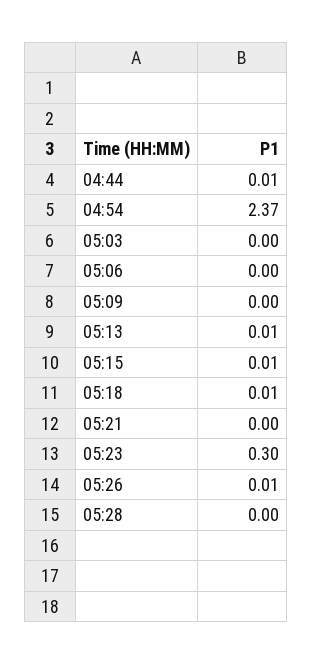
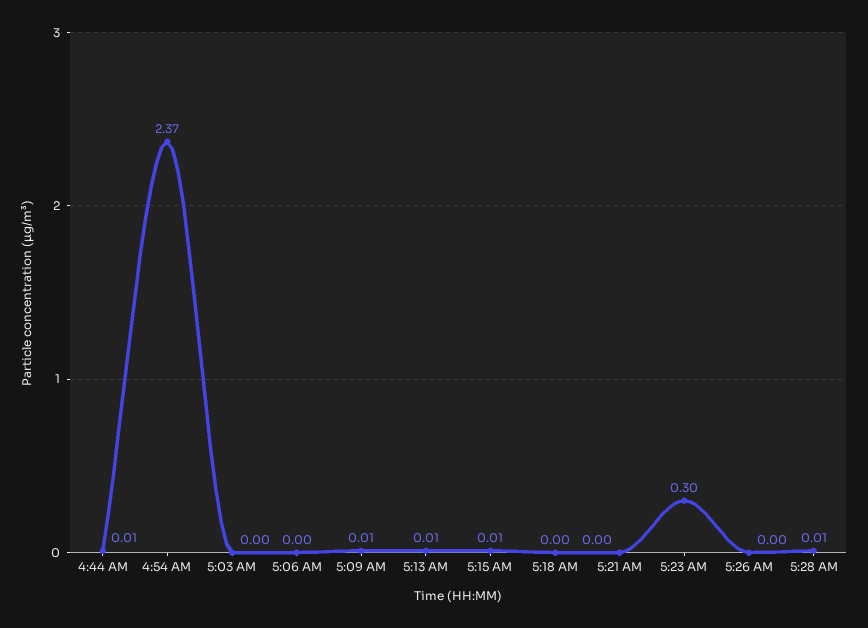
  {
    "04:44": 0.01,
    "04:54": 2.37,
    "05:03": 0,
    "05:06": 0,
-   "05:09": 0,
+   "05:09": 0.01,
    "05:13": 0.01,
    "05:15": 0.01,
-   "05:18": 0.01,
+   "05:18": 0,
    "05:21": 0,
    "05:23": 0.3,
-   "05:26": 0.01,
+   "05:26": 0,
-   "05:28": 0
+   "05:28": 0.01
  }

